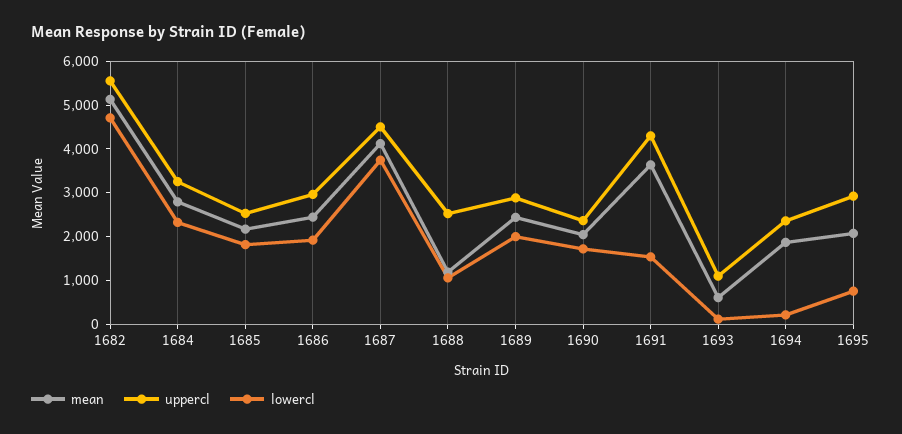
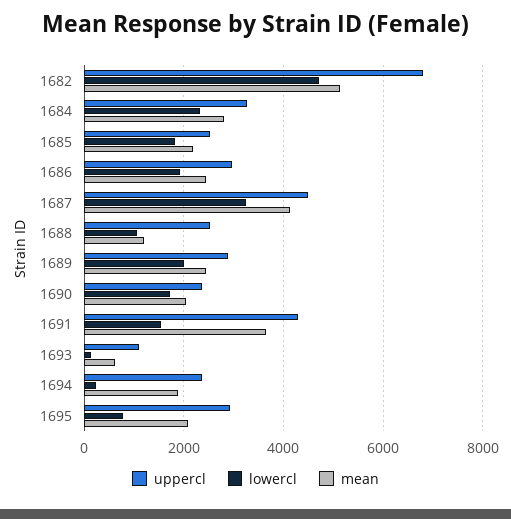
  {
    "mean": {
      "1682": 5200,
      "1684": 2800,
      "1685": 2200,
      "1686": 2400,
      "1687": 4200,
      "1688": 1200,
      "1689": 2400,
      "1690": 2000,
      "1691": 3600,
      "1693": 600,
      "1694": 1800,
      "1695": 2000
    },
    "uppercl": {
-     "1682": 5600,
+     "1682": 6800,
      "1684": 3200,
      "1685": 2600,
      "1686": 3000,
      "1687": 4600,
      "1688": 2600,
      "1689": 2800,
      "1690": 2400,
      "1691": 4200,
      "1693": 1200,
      "1694": 2400,
      "1695": 3000
    },
    "lowercl": {
      "1682": 4800,
      "1684": 2400,
      "1685": 1800,
      "1686": 2000,
-     "1687": 3800,
+     "1687": 3200,
      "1688": 1000,
      "1689": 2000,
      "1690": 1800,
      "1691": 1600,
      "1693": 200,
      "1694": 200,
      "1695": 800
    }
  }

